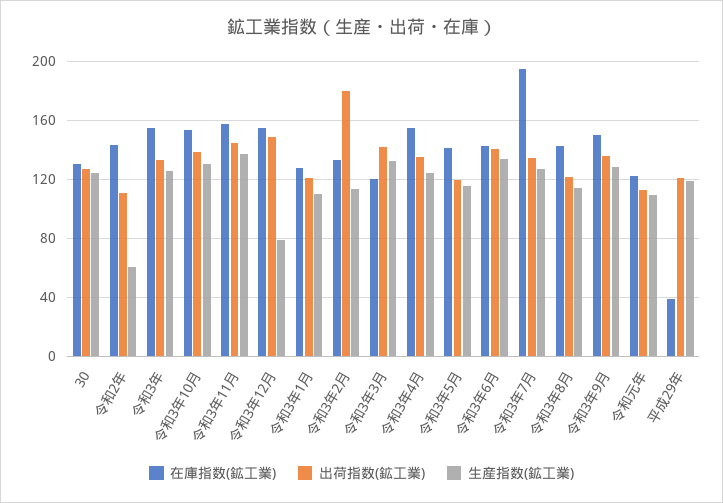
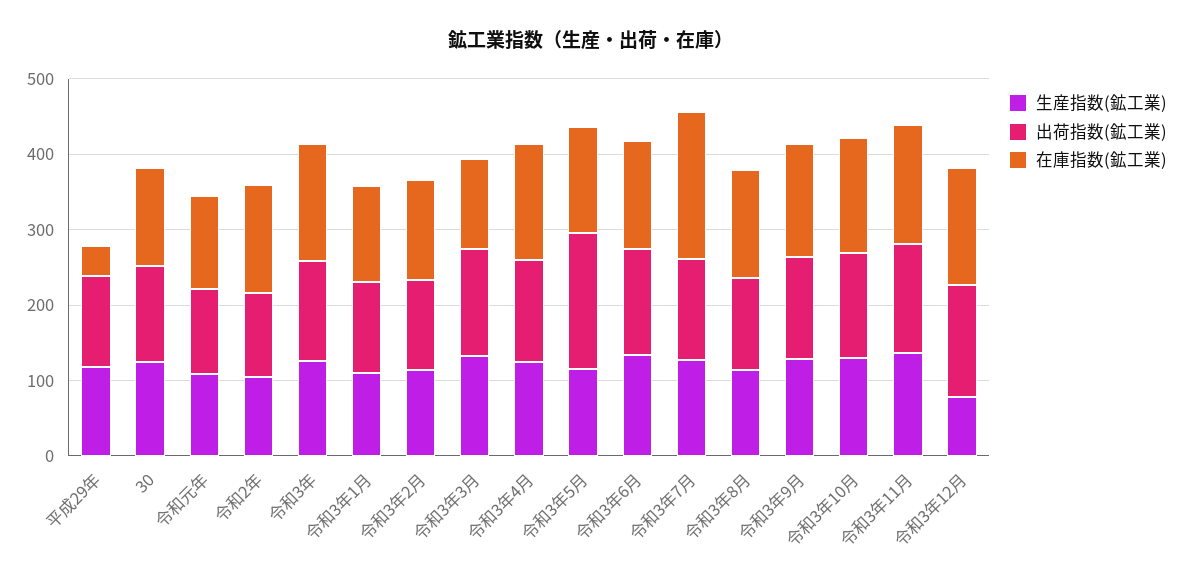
  {
    "在庫指数(鉱工業)": {
      "30": 130,
      "令和2年": 145,
      "令和3年": 155,
      "令和3年10月": 155,
      "令和3年11月": 155,
      "令和3年12月": 155,
      "令和3年1月": 130,
      "令和3年2月": 135,
      "令和3年3月": 120,
      "令和3年4月": 155,
      "令和3年5月": 140,
      "令和3年6月": 145,
      "令和3年7月": 195,
      "令和3年8月": 145,
      "令和3年9月": 150,
      "令和元年": 120,
      "平成29年": 40
    },
    "出荷指数(鉱工業)": {
      "30": 125,
      "令和2年": 110,
      "令和3年": 135,
      "令和3年10月": 140,
      "令和3年11月": 145,
      "令和3年12月": 150,
      "令和3年1月": 120,
-     "令和3年2月": 180,
+     "令和3年2月": 120,
      "令和3年3月": 140,
      "令和3年4月": 135,
-     "令和3年5月": 120,
+     "令和3年5月": 180,
      "令和3年6月": 140,
      "令和3年7月": 135,
      "令和3年8月": 120,
      "令和3年9月": 135,
      "令和元年": 115,
      "平成29年": 120
    },
    "生産指数(鉱工業)": {
      "30": 125,
-     "令和2年": 60,
+     "令和2年": 100,
      "令和3年": 125,
      "令和3年10月": 130,
      "令和3年11月": 135,
      "令和3年12月": 80,
      "令和3年1月": 110,
      "令和3年2月": 115,
      "令和3年3月": 130,
      "令和3年4月": 125,
      "令和3年5月": 115,
      "令和3年6月": 135,
      "令和3年7月": 125,
      "令和3年8月": 115,
      "令和3年9月": 130,
      "令和元年": 110,
      "平成29年": 120
    }
  }

